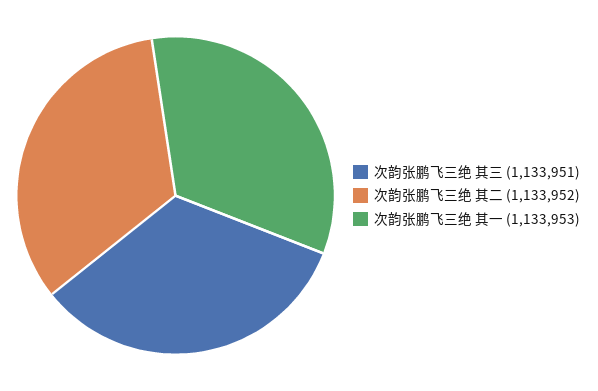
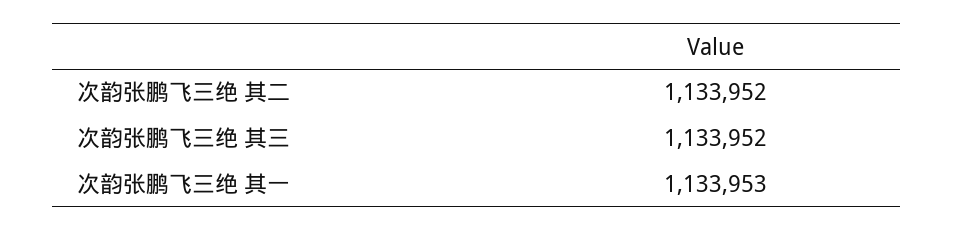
  {
-   "次韵张鹏飞三绝 其三": 1133951,
+   "次韵张鹏飞三绝 其三": 1133952,
    "次韵张鹏飞三绝 其二": 1133952,
    "次韵张鹏飞三绝 其一": 1133953
  }

